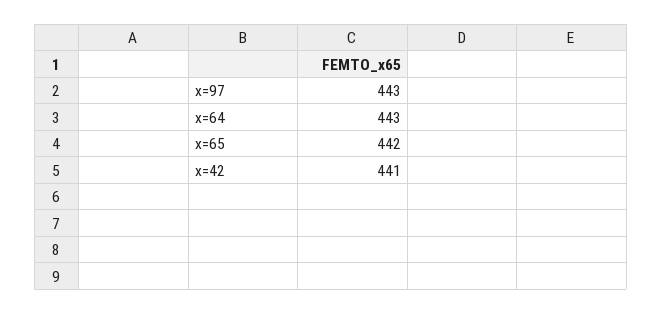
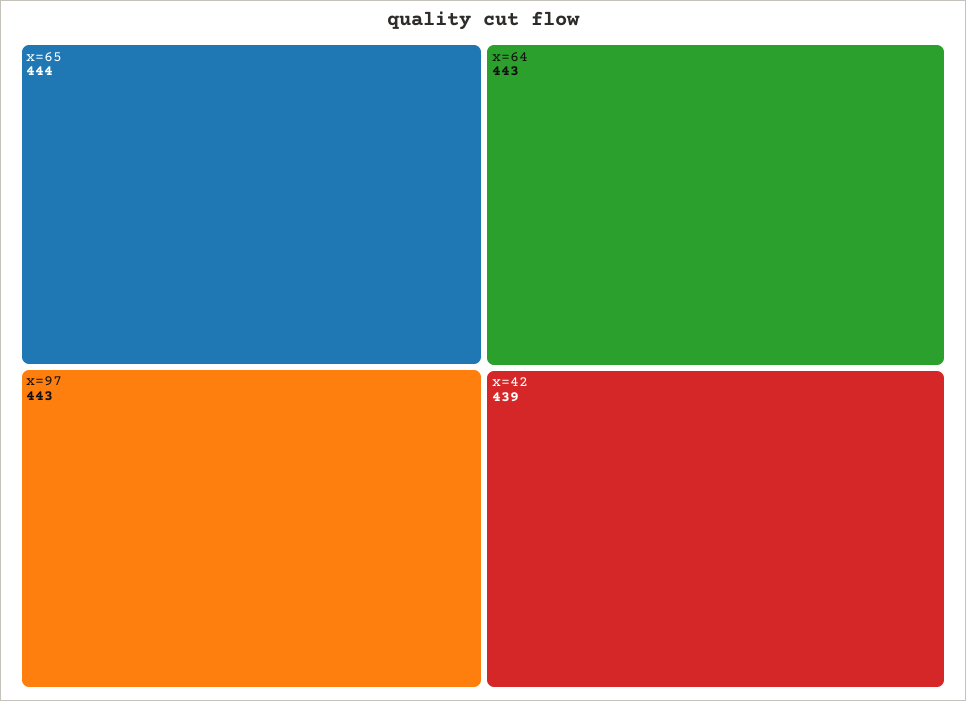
  {
    "x=97": 443,
    "x=64": 443,
-   "x=65": 442,
+   "x=65": 444,
-   "x=42": 441
+   "x=42": 439
  }

